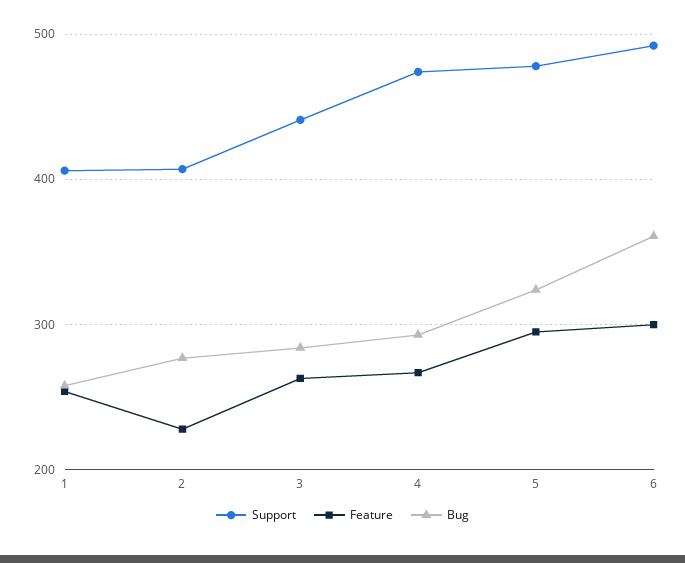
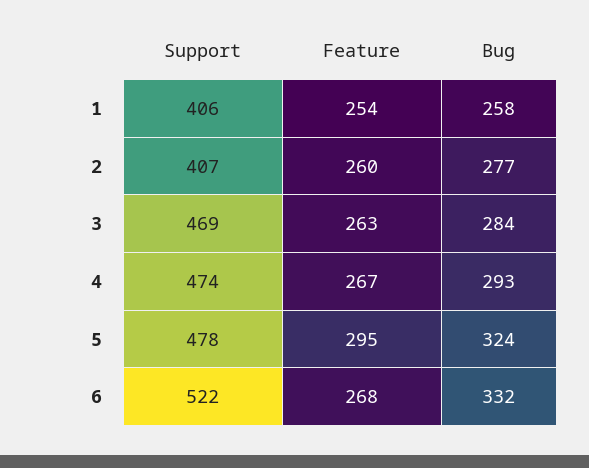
  {
    "Support": {
      "1": 406,
      "2": 407,
-     "3": 440,
+     "3": 469,
      "4": 474,
      "5": 478,
-     "6": 490
+     "6": 522
    },
    "Feature": {
      "1": 254,
-     "2": 230,
+     "2": 260,
      "3": 263,
      "4": 267,
      "5": 295,
-     "6": 300
+     "6": 268
    },
    "Bug": {
      "1": 258,
      "2": 277,
      "3": 284,
      "4": 293,
      "5": 324,
-     "6": 360
+     "6": 332
    }
  }

